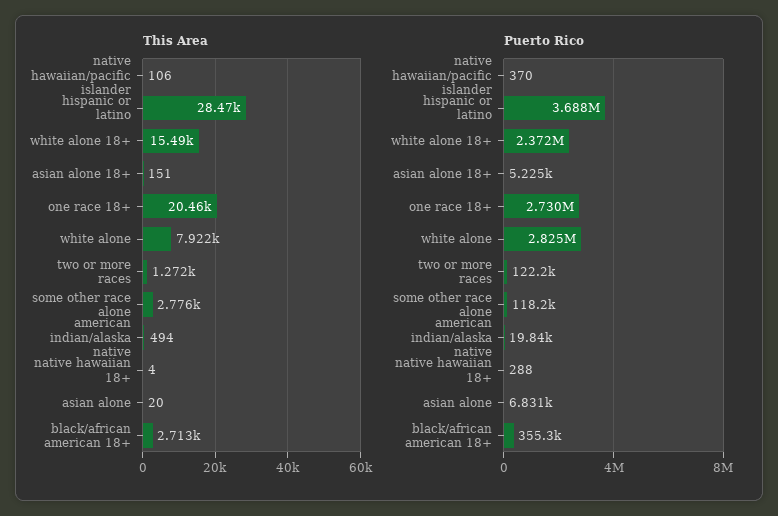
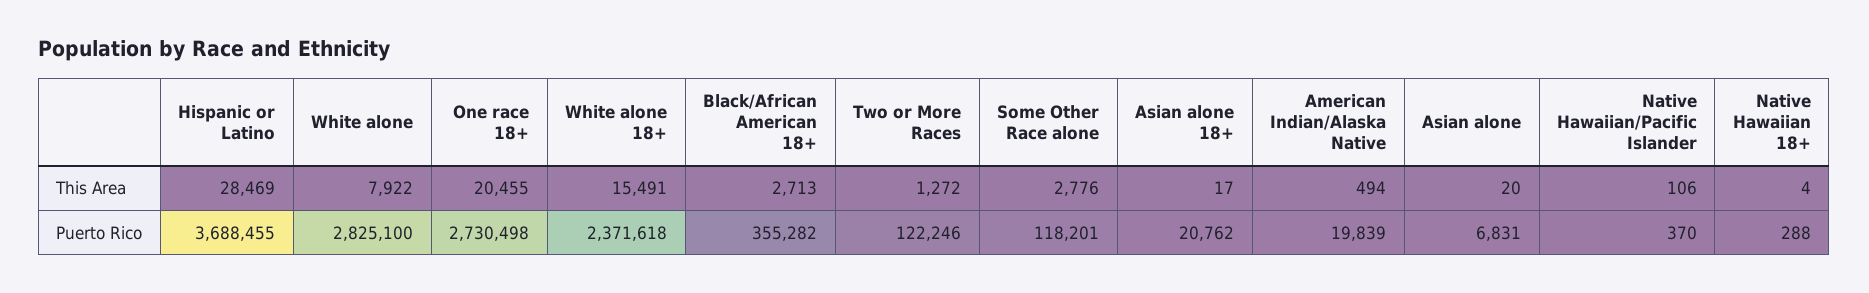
  {
    "This Area": {
      "native hawaiian/pacific islander": 106,
      "hispanic or latino": 28469,
      "white alone 18+": 15491,
-     "asian alone 18+": 151,
+     "asian alone 18+": 17,
      "one race 18+": 20455,
      "white alone": 7922,
      "two or more races": 1272,
      "some other race alone": 2776,
      "american indian/alaska native": 494,
      "native hawaiian 18+": 4,
      "asian alone": 20,
      "black/african american 18+": 2713
    },
    "Puerto Rico": {
      "native hawaiian/pacific islander": 370,
      "hispanic or latino": 3688455,
      "white alone 18+": 2371618,
-     "asian alone 18+": 5225,
+     "asian alone 18+": 20762,
      "one race 18+": 2730498,
      "white alone": 2825100,
      "two or more races": 122246,
      "some other race alone": 118201,
      "american indian/alaska native": 19839,
      "native hawaiian 18+": 288,
      "asian alone": 6831,
      "black/african american 18+": 355282
    }
  }

